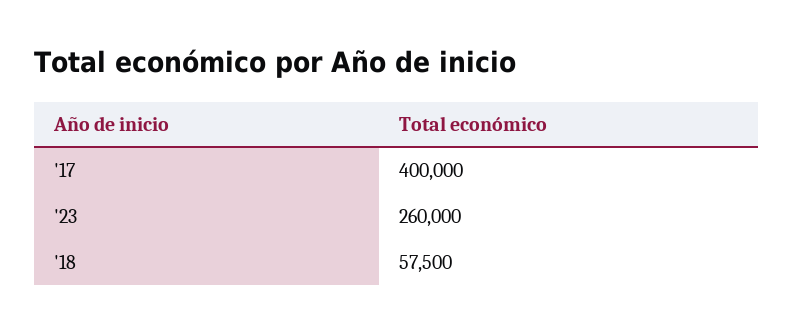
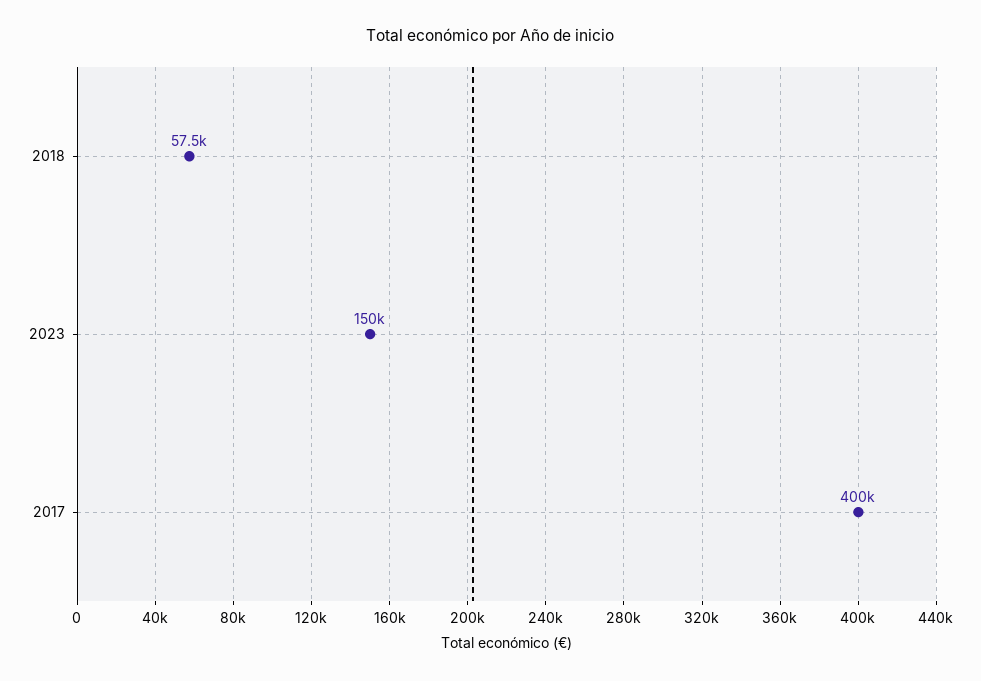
  {
    "'17": 400000,
-   "'23": 260000,
+   "'23": 150000,
    "'18": 57500
  }

